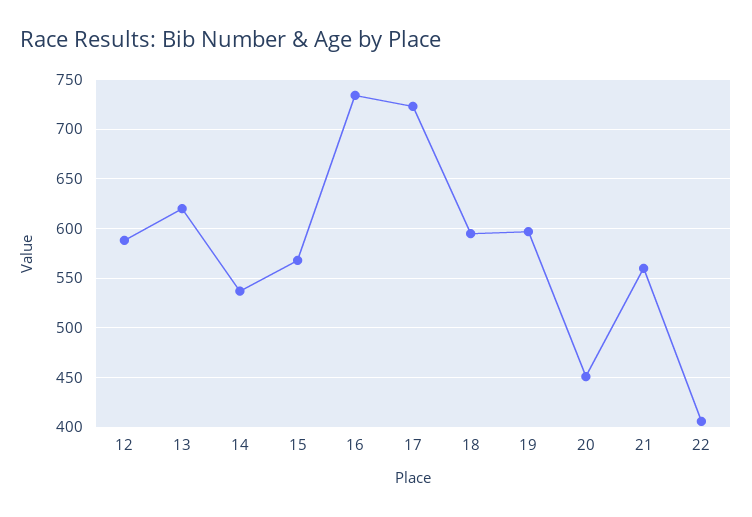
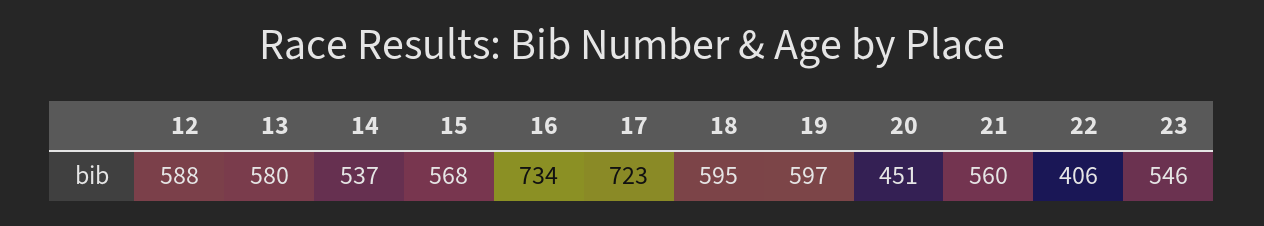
  {
    "12": 588,
-   "13": 620,
+   "13": 580,
    "14": 537,
    "15": 568,
    "16": 734,
    "17": 723,
    "18": 595,
    "19": 597,
    "20": 451,
    "21": 560,
-   "22": 406
+   "22": 406,
+   "23": 546
  }

